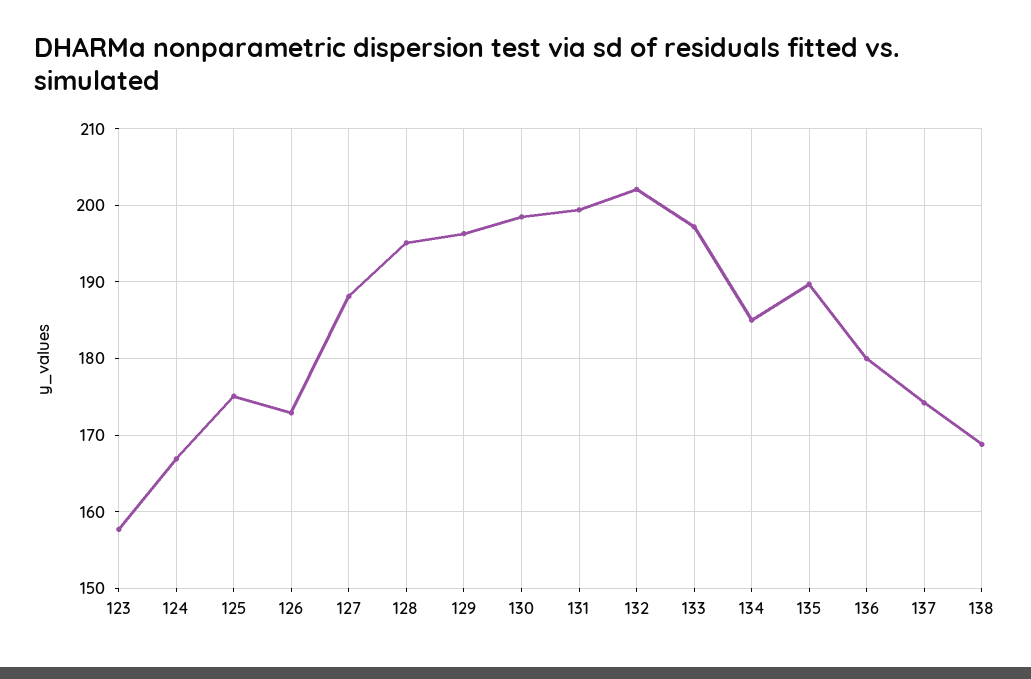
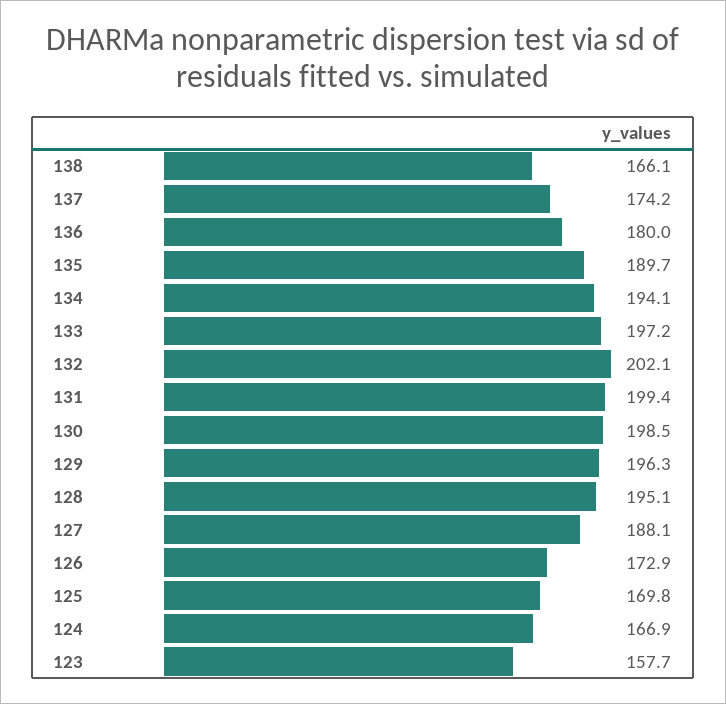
  {
    "123": 157.7,
    "124": 166.9,
-   "125": 175,
+   "125": 169.8,
    "126": 172.9,
    "127": 188.1,
    "128": 195.1,
    "129": 196.3,
    "130": 198.5,
    "131": 199.4,
    "132": 202.1,
    "133": 197.2,
-   "134": 185,
+   "134": 194.1,
    "135": 189.7,
    "136": 180,
    "137": 174.2,
-   "138": 169
+   "138": 166.1
  }

